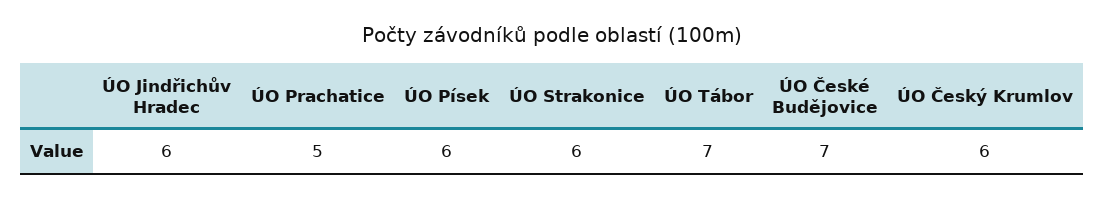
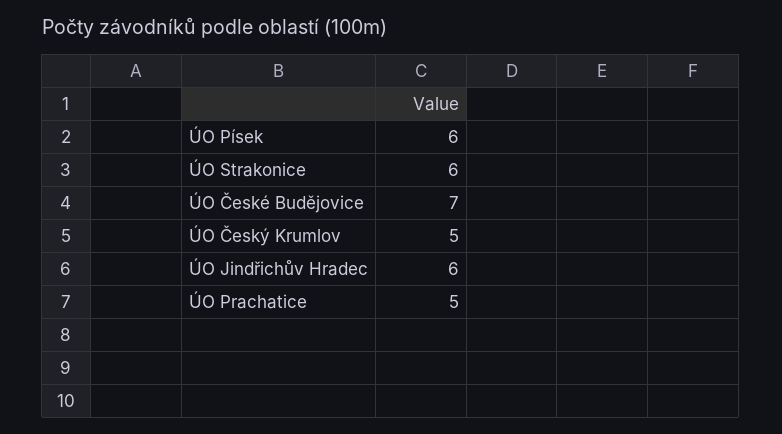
  {
    "ÚO Jindřichův Hradec": 6,
    "ÚO Prachatice": 5,
    "ÚO Písek": 6,
    "ÚO Strakonice": 6,
-   "ÚO Tábor": 7,
    "ÚO České Budějovice": 7,
-   "ÚO Český Krumlov": 6
+   "ÚO Český Krumlov": 5
  }

